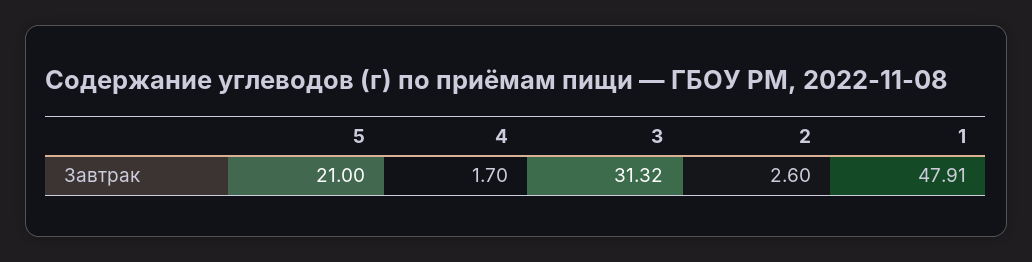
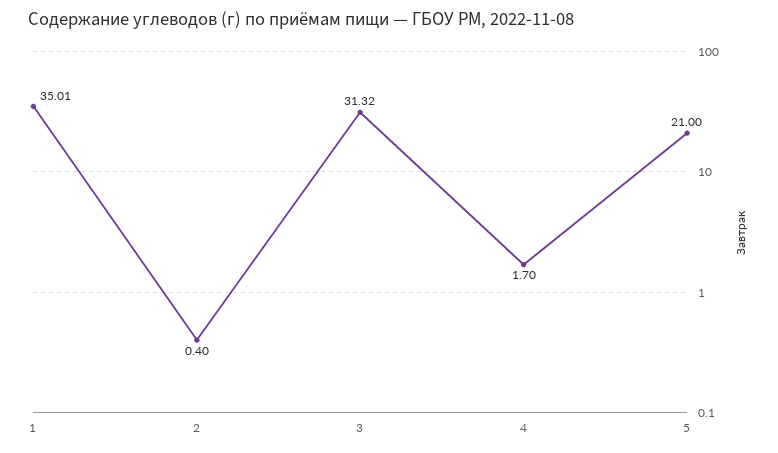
  {
    "5": 21,
    "4": 1.7,
    "3": 31.32,
-   "2": 2.6,
+   "2": 0.4,
-   "1": 47.91
+   "1": 35.01
  }

